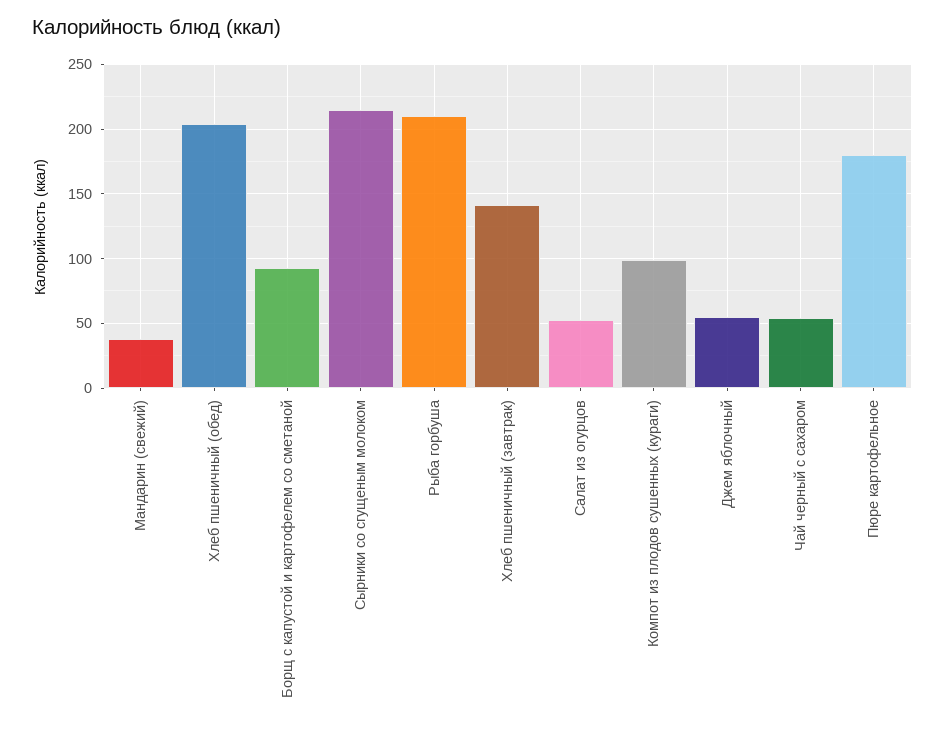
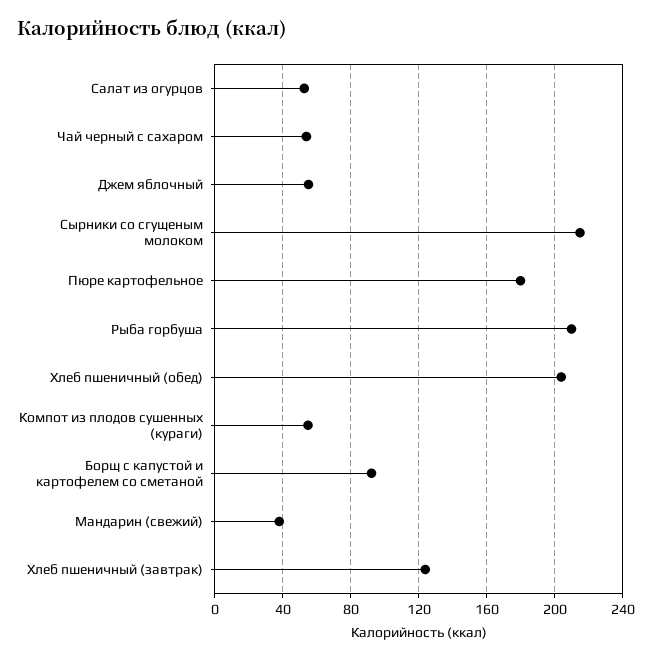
  {
    "Мандарин (свежий)": 40,
    "Хлеб пшеничный (обед)": 205,
    "Борщ с капустой и картофелем со сметаной": 90,
    "Сырники со сгущеным молоком": 215,
    "Рыба горбуша": 210,
-   "Хлеб пшеничный (завтрак)": 140,
+   "Хлеб пшеничный (завтрак)": 125,
    "Салат из огурцов": 55,
-   "Компот из плодов сушенных (кураги)": 100,
+   "Компот из плодов сушенных (кураги)": 55,
    "Джем яблочный": 55,
    "Чай черный с сахаром": 55,
    "Пюре картофельное": 180
  }

